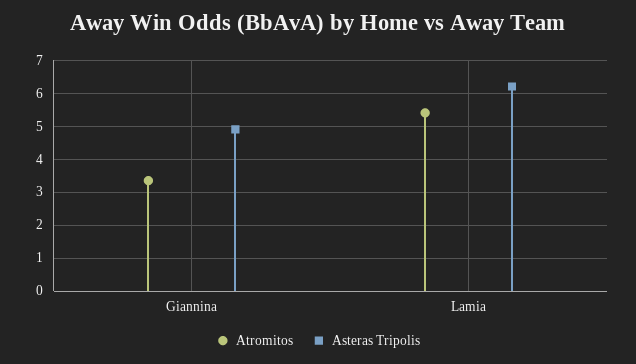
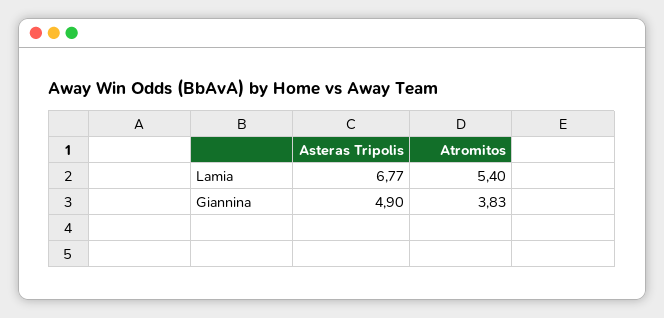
  {
    "Atromitos": {
-     "Giannina": 3.4,
+     "Giannina": 3.83,
      "Lamia": 5.4
    },
    "Asteras Tripolis": {
      "Giannina": 4.9,
-     "Lamia": 6.2
+     "Lamia": 6.77
    }
  }

